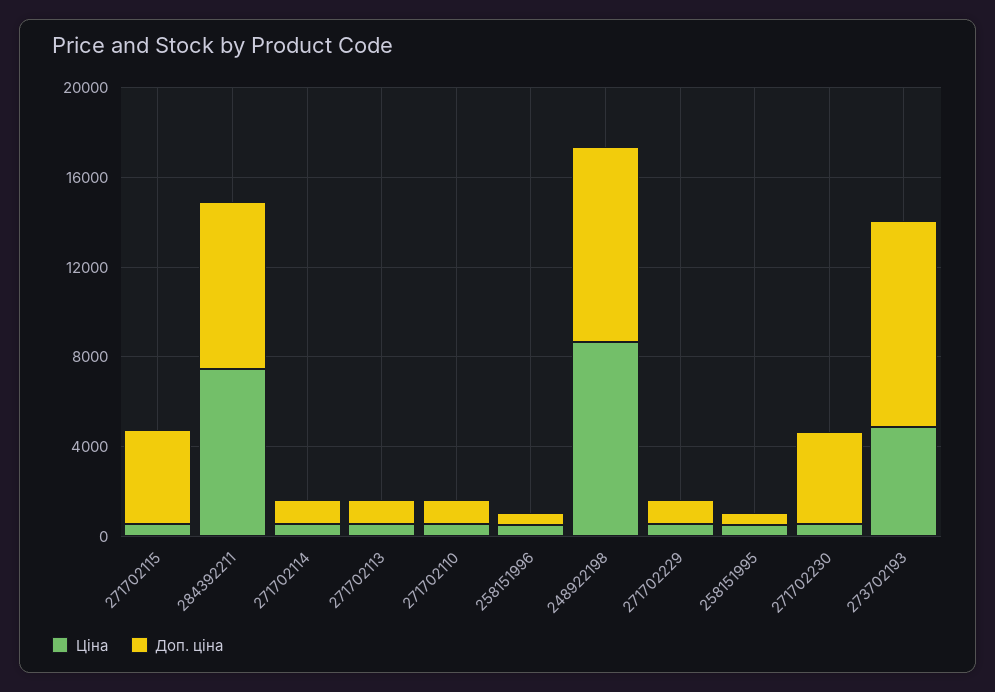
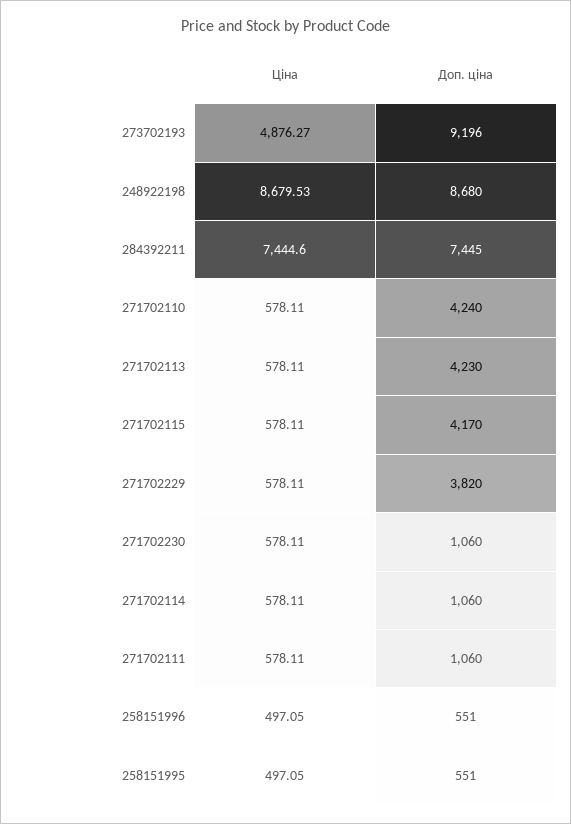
  {
    "Ціна": {
      "271702115": 578.11,
      "284392211": 7444.6,
      "271702114": 578.11,
      "271702113": 578.11,
      "271702110": 578.11,
      "258151996": 497.05,
      "248922198": 8679.53,
      "271702229": 578.11,
      "258151995": 497.05,
      "271702230": 578.11,
-     "273702193": 4876.27
+     "273702193": 4876.27,
+     "271702111": 578.11
    },
    "Доп. ціна": {
      "271702115": 4170,
      "284392211": 7445,
      "271702114": 1060,
-     "271702113": 1000,
+     "271702113": 4230,
-     "271702110": 1000,
+     "271702110": 4240,
      "258151996": 551,
      "248922198": 8680,
-     "271702229": 1000,
+     "271702229": 3820,
      "258151995": 551,
-     "271702230": 4000,
+     "271702230": 1060,
-     "273702193": 9196
+     "273702193": 9196,
+     "271702111": 1060
    }
  }

